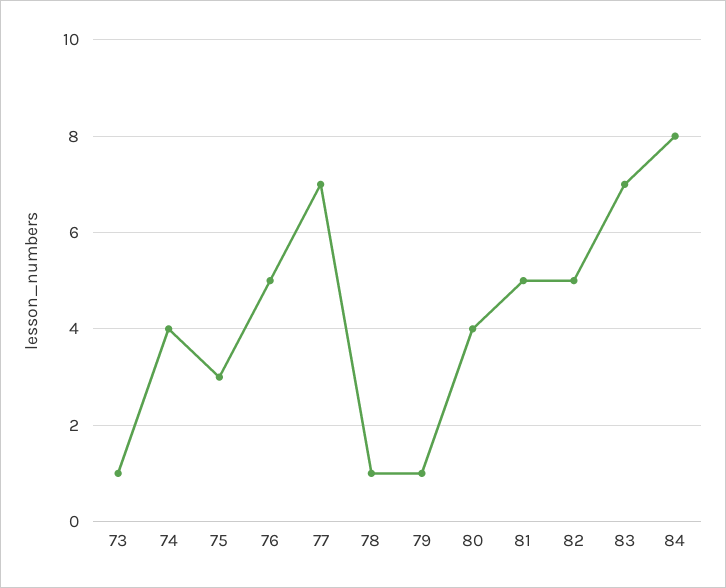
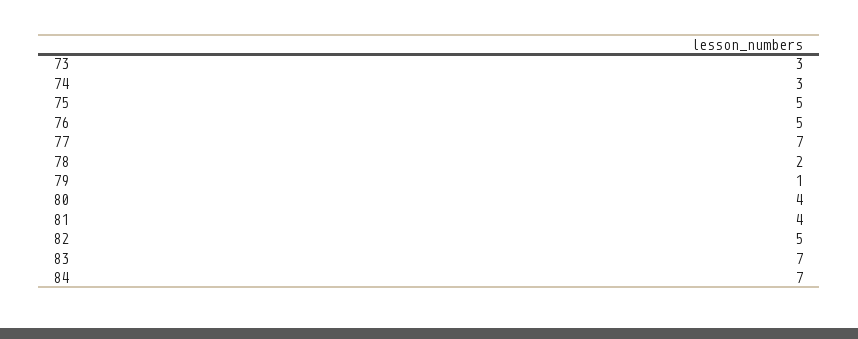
  {
-   "73": 1,
+   "73": 3,
-   "74": 4,
+   "74": 3,
-   "75": 3,
+   "75": 5,
    "76": 5,
    "77": 7,
-   "78": 1,
+   "78": 2,
    "79": 1,
    "80": 4,
-   "81": 5,
+   "81": 4,
    "82": 5,
    "83": 7,
-   "84": 8
+   "84": 7
  }

